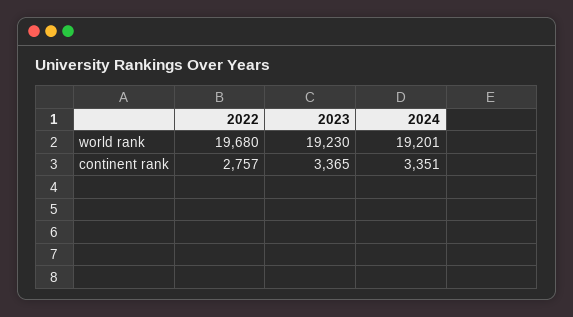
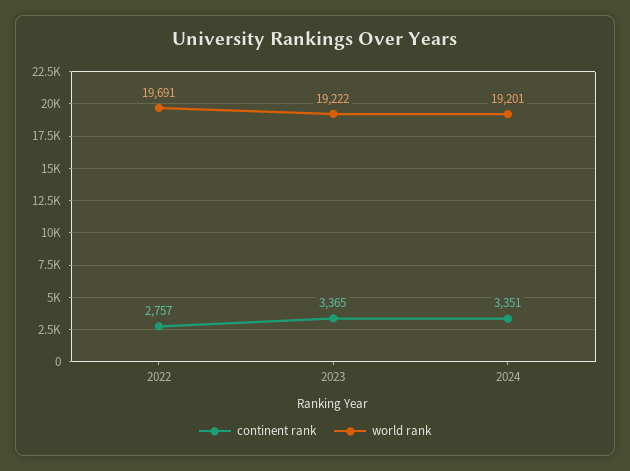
  {
    "world rank": {
-     "2022": 19680,
+     "2022": 19691,
-     "2023": 19230,
+     "2023": 19222,
      "2024": 19201
    },
    "continent rank": {
      "2022": 2757,
      "2023": 3365,
      "2024": 3351
    }
  }

